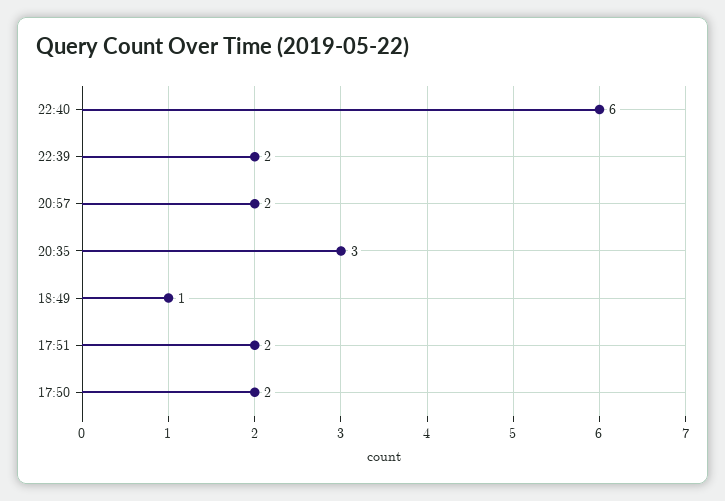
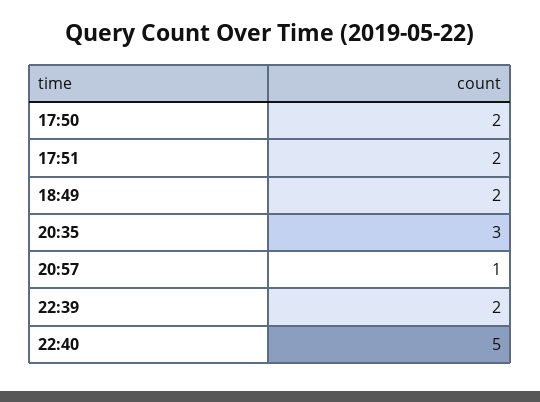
  {
-   "22:40": 6,
+   "22:40": 5,
    "22:39": 2,
-   "20:57": 2,
+   "20:57": 1,
    "20:35": 3,
-   "18:49": 1,
+   "18:49": 2,
    "17:51": 2,
    "17:50": 2
  }

